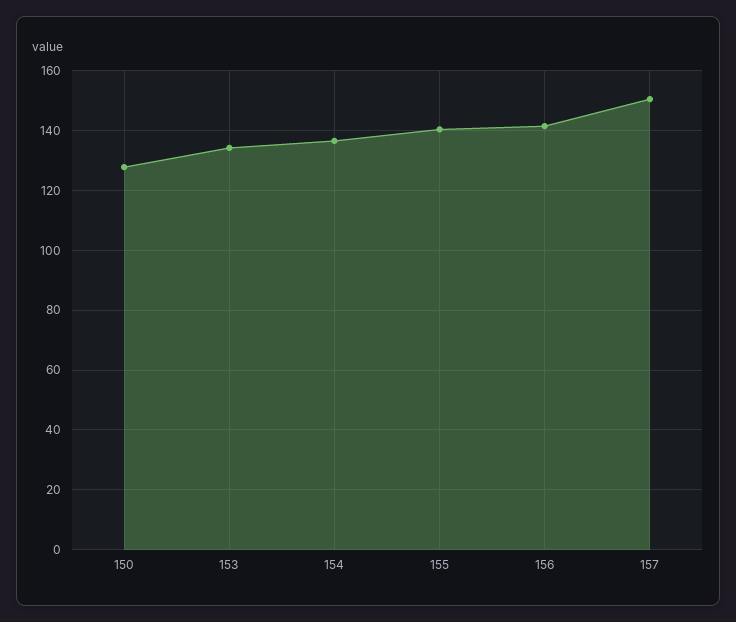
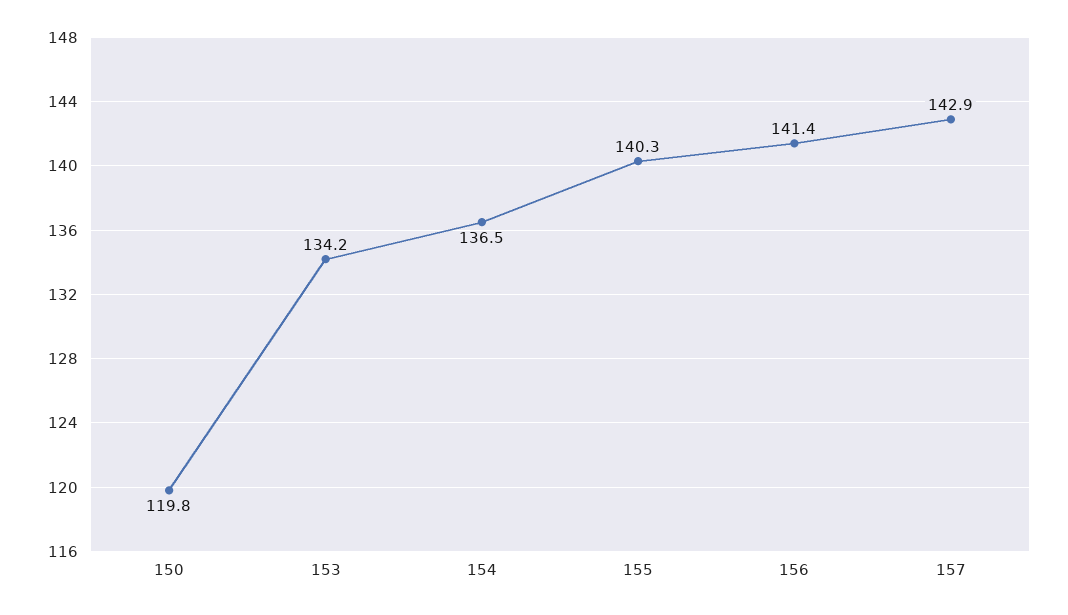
  {
-   "150": 127.5,
+   "150": 119.8,
    "153": 134.2,
    "154": 136.5,
    "155": 140.3,
    "156": 141.4,
-   "157": 150
+   "157": 142.9
  }

